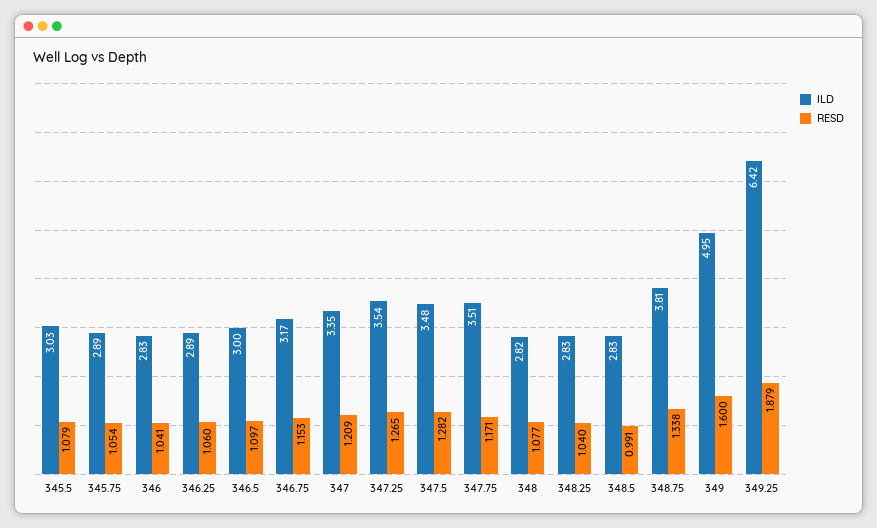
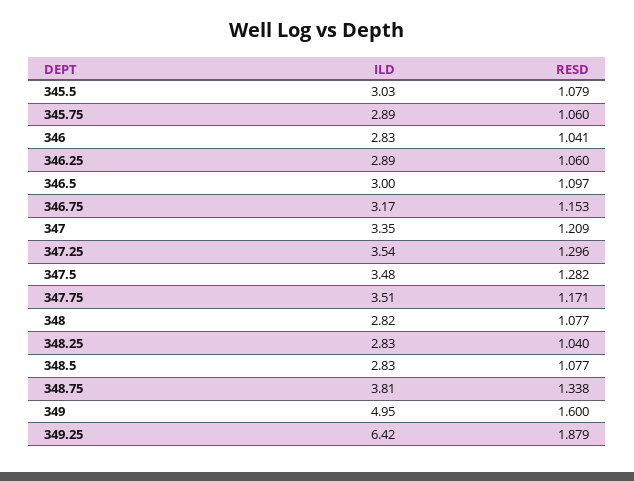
  {
    "ILD": {
      "345.5": 3.03,
      "345.75": 2.89,
      "346": 2.83,
      "346.25": 2.89,
      "346.5": 3,
      "346.75": 3.17,
      "347": 3.35,
      "347.25": 3.54,
      "347.5": 3.48,
      "347.75": 3.51,
      "348": 2.82,
      "348.25": 2.83,
      "348.5": 2.83,
      "348.75": 3.81,
      "349": 4.95,
      "349.25": 6.42
    },
    "RESD": {
      "345.5": 1.079,
-     "345.75": 1.054,
+     "345.75": 1.06,
      "346": 1.041,
      "346.25": 1.06,
      "346.5": 1.097,
      "346.75": 1.153,
      "347": 1.209,
-     "347.25": 1.265,
+     "347.25": 1.296,
      "347.5": 1.282,
      "347.75": 1.171,
      "348": 1.077,
      "348.25": 1.04,
-     "348.5": 0.991,
+     "348.5": 1.077,
      "348.75": 1.338,
      "349": 1.6,
      "349.25": 1.879
    }
  }

